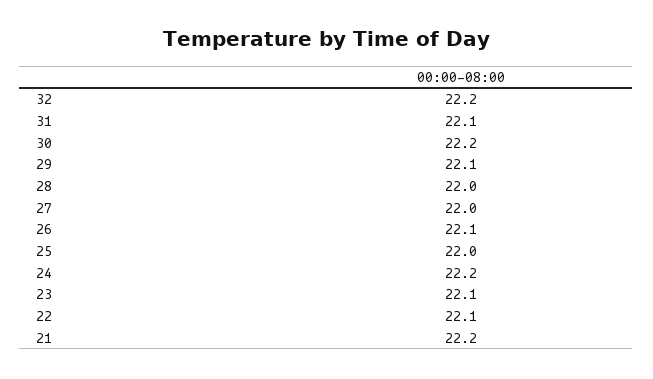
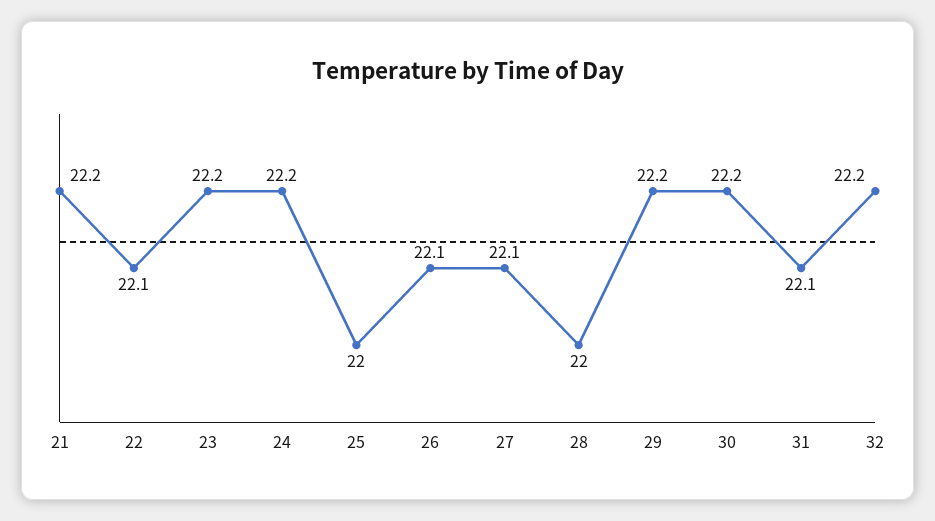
  {
    "32": 22.2,
    "31": 22.1,
    "30": 22.2,
-   "29": 22.1,
+   "29": 22.2,
    "28": 22,
-   "27": 22,
+   "27": 22.1,
    "26": 22.1,
    "25": 22,
    "24": 22.2,
-   "23": 22.1,
+   "23": 22.2,
    "22": 22.1,
    "21": 22.2
  }

